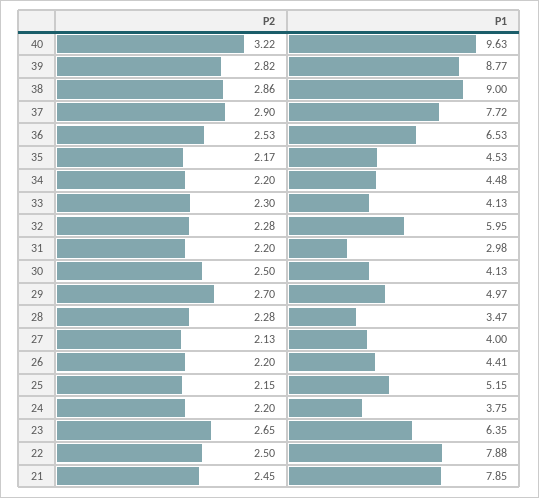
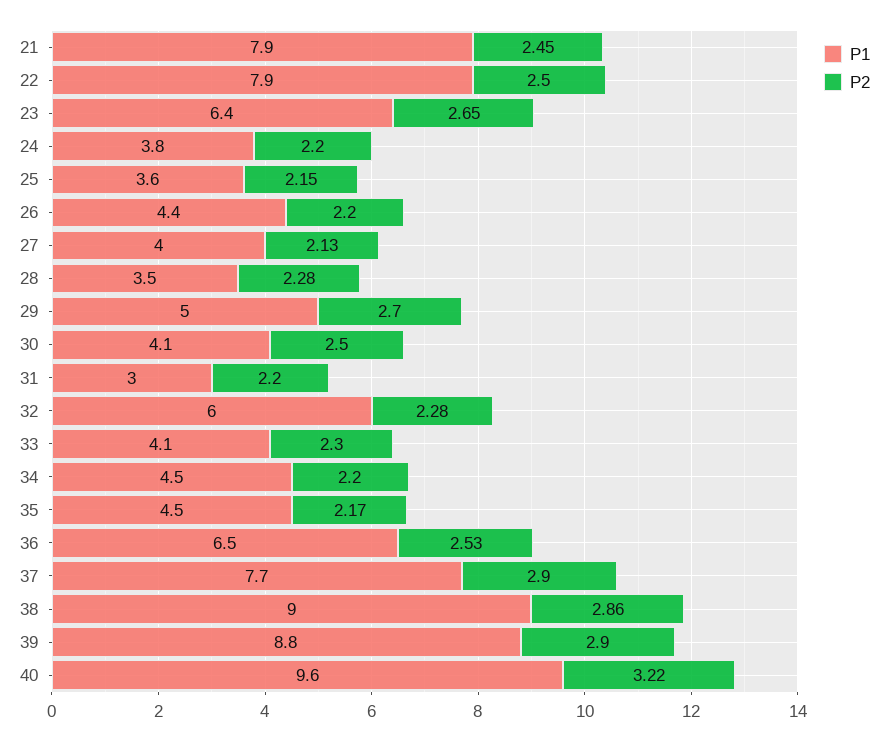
  {
    "P2": {
      "40": 3.22,
-     "39": 2.82,
+     "39": 2.9,
      "38": 2.86,
      "37": 2.9,
      "36": 2.53,
      "35": 2.17,
      "34": 2.2,
      "33": 2.3,
      "32": 2.28,
      "31": 2.2,
      "30": 2.5,
      "29": 2.7,
      "28": 2.28,
      "27": 2.13,
      "26": 2.2,
      "25": 2.15,
      "24": 2.2,
      "23": 2.65,
      "22": 2.5,
      "21": 2.45
    },
    "P1": {
      "40": 9.63,
      "39": 8.77,
      "38": 9,
      "37": 7.72,
      "36": 6.53,
      "35": 4.53,
      "34": 4.48,
      "33": 4.13,
      "32": 5.95,
      "31": 2.98,
      "30": 4.13,
      "29": 4.97,
      "28": 3.47,
      "27": 4,
      "26": 4.41,
-     "25": 5.15,
+     "25": 3.6,
      "24": 3.75,
      "23": 6.35,
      "22": 7.88,
      "21": 7.85
    }
  }

